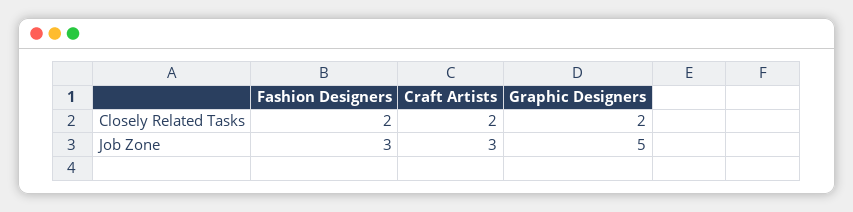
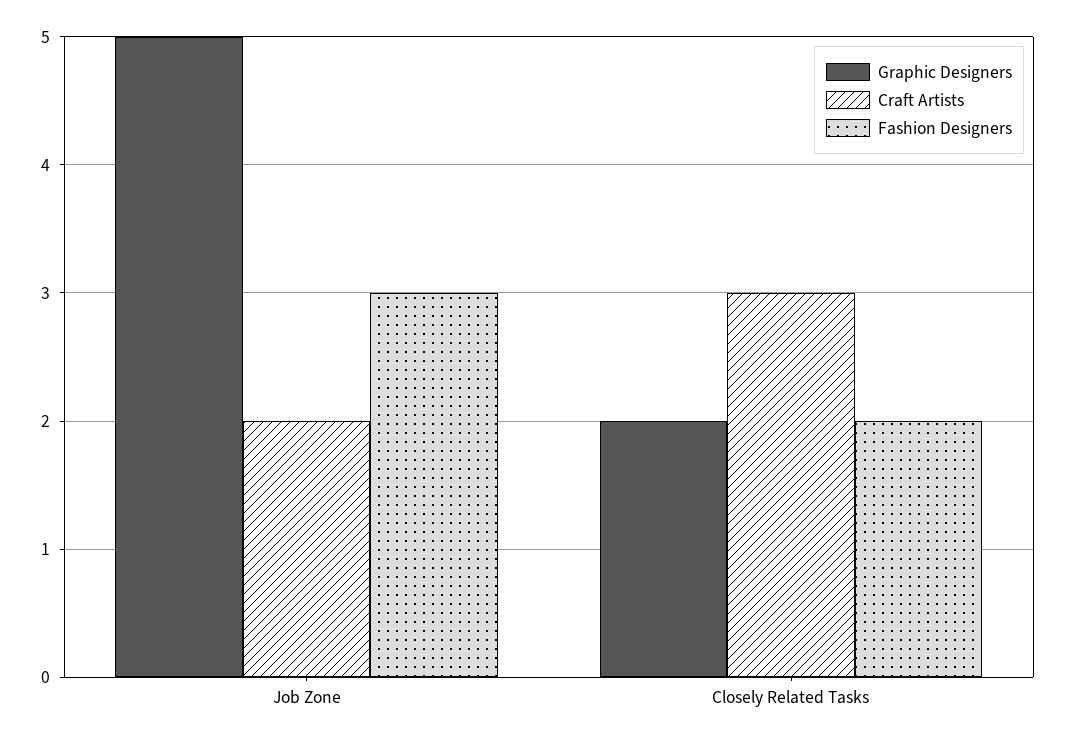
  {
    "Fashion Designers": {
      "Closely Related Tasks": 2,
      "Job Zone": 3
    },
    "Craft Artists": {
-     "Closely Related Tasks": 2,
+     "Closely Related Tasks": 3,
-     "Job Zone": 3
+     "Job Zone": 2
    },
    "Graphic Designers": {
      "Closely Related Tasks": 2,
      "Job Zone": 5
    }
  }

